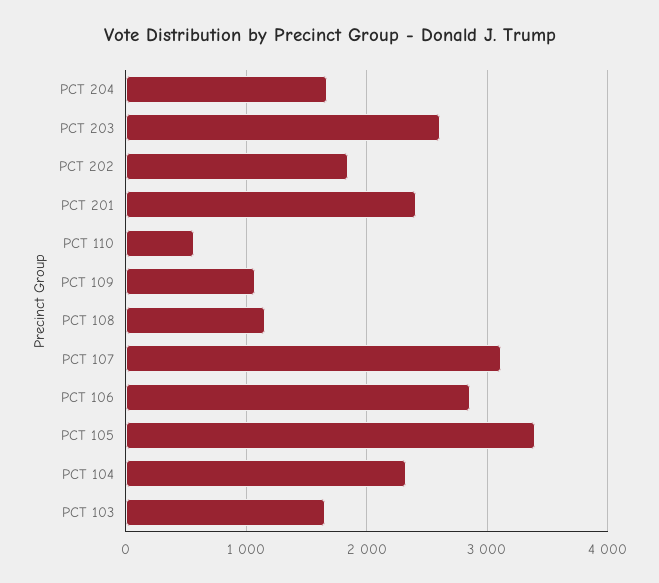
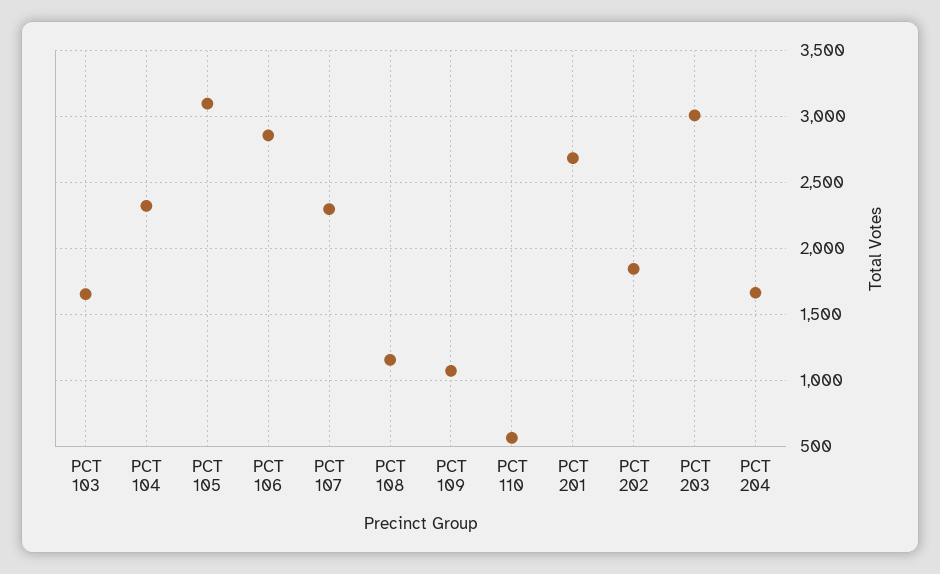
  {
    "PCT 204": 1650,
-   "PCT 203": 2600,
+   "PCT 203": 3000,
    "PCT 202": 1850,
-   "PCT 201": 2400,
+   "PCT 201": 2700,
    "PCT 110": 550,
    "PCT 109": 1100,
    "PCT 108": 1150,
-   "PCT 107": 3100,
+   "PCT 107": 2300,
    "PCT 106": 2850,
-   "PCT 105": 3400,
+   "PCT 105": 3100,
    "PCT 104": 2300,
    "PCT 103": 1650
  }

